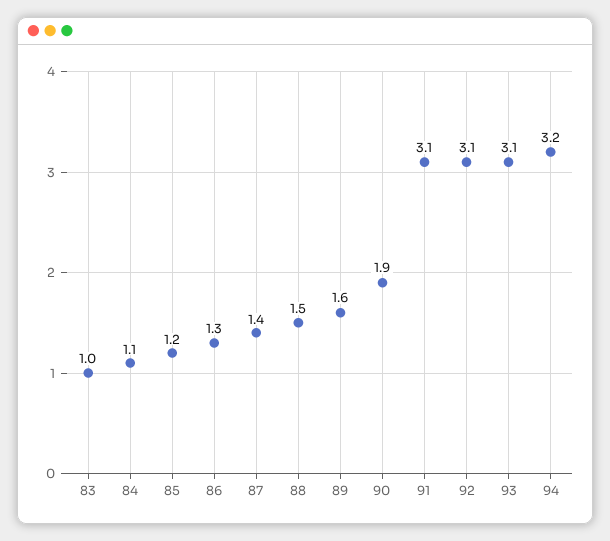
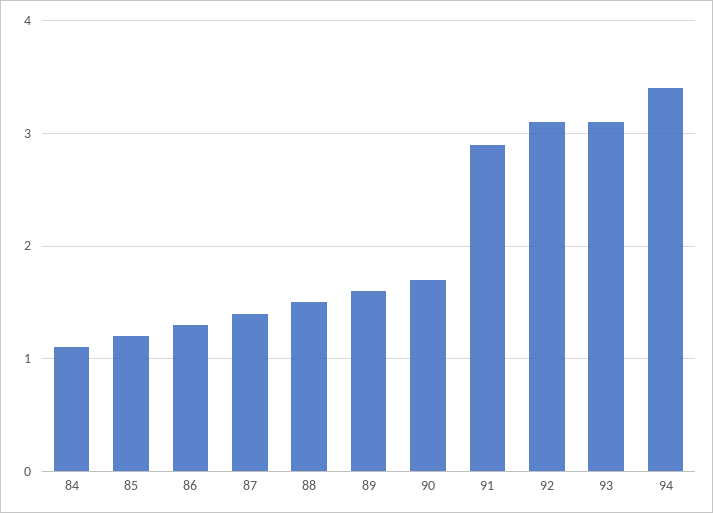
  {
-   "83": 1,
    "84": 1.1,
    "85": 1.2,
    "86": 1.3,
    "87": 1.4,
    "88": 1.5,
    "89": 1.6,
-   "90": 1.9,
+   "90": 1.7,
-   "91": 3.1,
+   "91": 2.9,
    "92": 3.1,
    "93": 3.1,
-   "94": 3.2
+   "94": 3.4
  }

